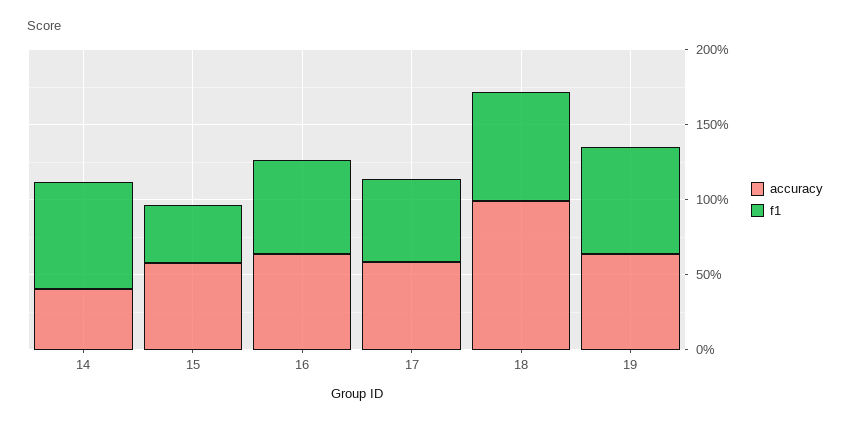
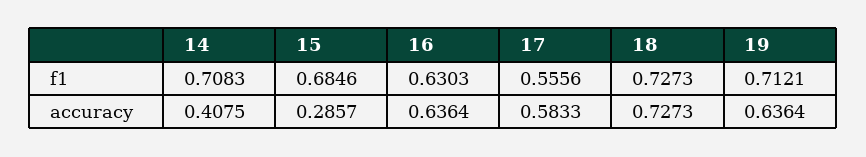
  {
    "accuracy": {
      "14": 0.4075,
-     "15": 0.6,
+     "15": 0.2857,
      "16": 0.6364,
      "17": 0.5833,
-     "18": 1,
+     "18": 0.7273,
      "19": 0.6364
    },
    "f1": {
      "14": 0.7083,
-     "15": 0.4,
+     "15": 0.6846,
      "16": 0.6303,
      "17": 0.5556,
      "18": 0.7273,
      "19": 0.7121
    }
  }

